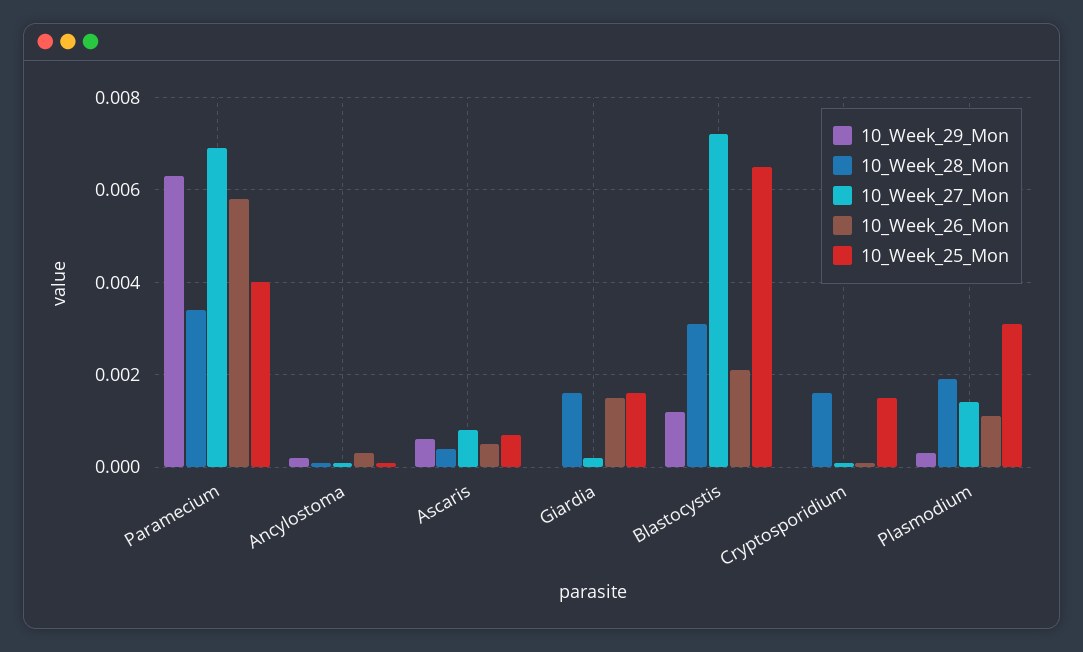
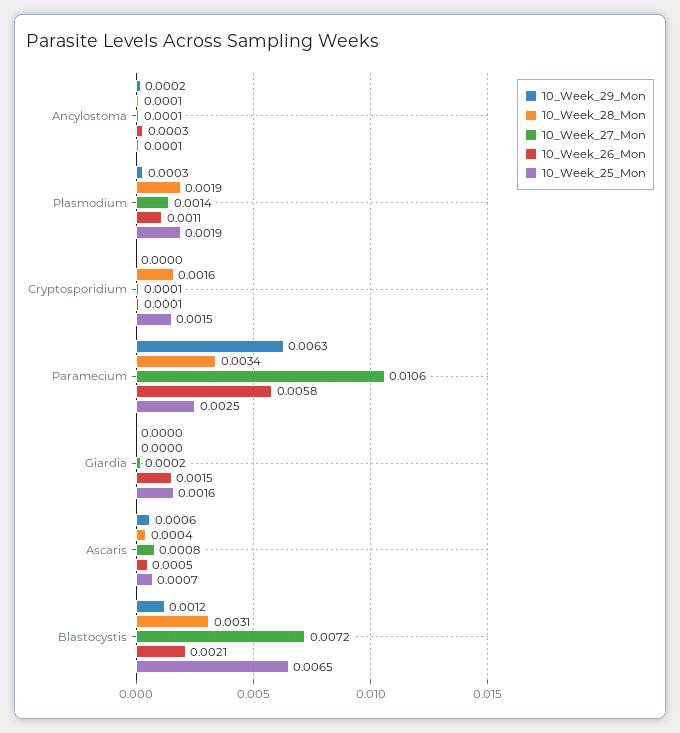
  {
    "10_Week_29_Mon": {
      "Paramecium": 0.0063,
      "Ancylostoma": 0.0002,
      "Ascaris": 0.0006,
      "Giardia": 0,
      "Blastocystis": 0.0012,
      "Cryptosporidium": 0,
      "Plasmodium": 0.0003
    },
    "10_Week_28_Mon": {
      "Paramecium": 0.0034,
      "Ancylostoma": 0.0001,
      "Ascaris": 0.0004,
-     "Giardia": 0.0015,
+     "Giardia": 0,
      "Blastocystis": 0.0031,
      "Cryptosporidium": 0.0016,
      "Plasmodium": 0.0019
    },
    "10_Week_27_Mon": {
-     "Paramecium": 0.007,
+     "Paramecium": 0.0106,
      "Ancylostoma": 0.0001,
      "Ascaris": 0.0008,
      "Giardia": 0.0002,
      "Blastocystis": 0.0072,
      "Cryptosporidium": 0.0001,
      "Plasmodium": 0.0014
    },
    "10_Week_26_Mon": {
      "Paramecium": 0.0058,
      "Ancylostoma": 0.0003,
      "Ascaris": 0.0005,
      "Giardia": 0.0015,
      "Blastocystis": 0.0021,
      "Cryptosporidium": 0.0001,
      "Plasmodium": 0.0011
    },
    "10_Week_25_Mon": {
-     "Paramecium": 0.004,
+     "Paramecium": 0.0025,
      "Ancylostoma": 0.0001,
      "Ascaris": 0.0007,
      "Giardia": 0.0016,
      "Blastocystis": 0.0065,
      "Cryptosporidium": 0.0015,
-     "Plasmodium": 0.003
+     "Plasmodium": 0.0019
    }
  }

